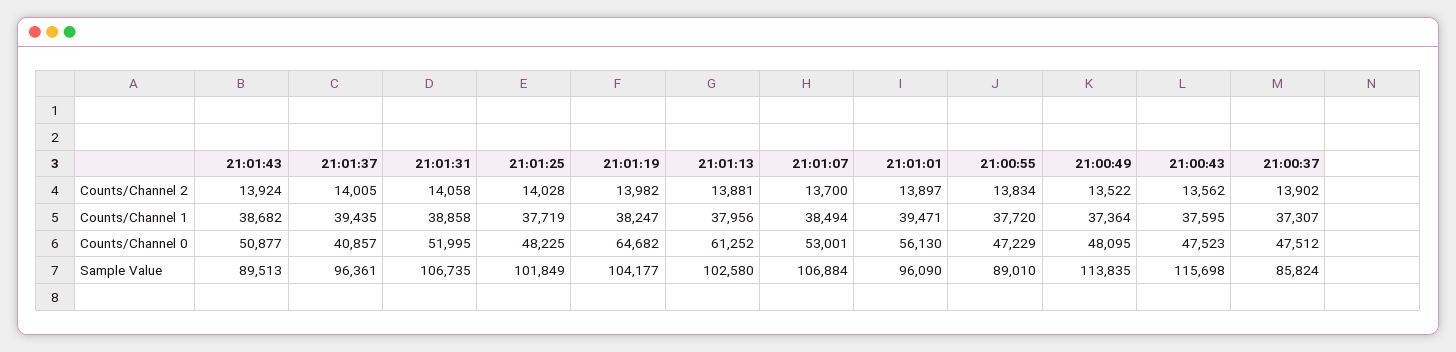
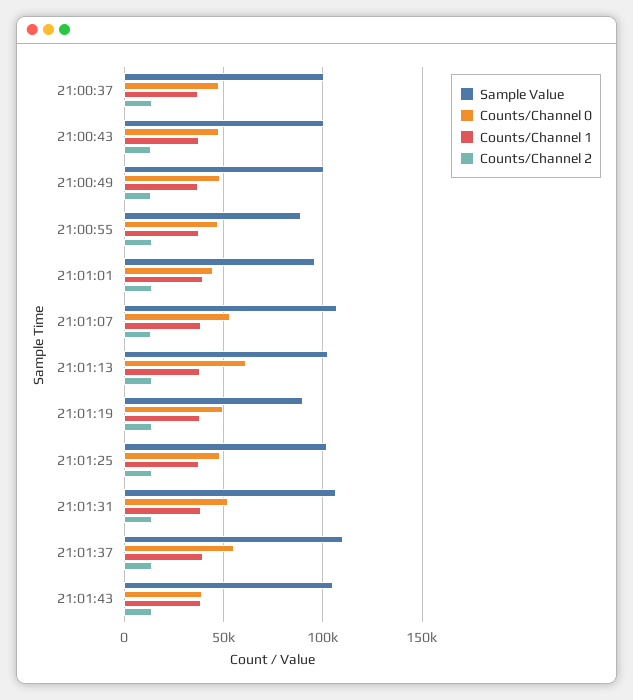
  {
    "Counts/Channel 2": {
      "21:01:43": 13924,
      "21:01:37": 14005,
      "21:01:31": 14058,
      "21:01:25": 14028,
      "21:01:19": 13982,
      "21:01:13": 13881,
      "21:01:07": 13700,
      "21:01:01": 13897,
      "21:00:55": 13834,
      "21:00:49": 13522,
      "21:00:43": 13562,
      "21:00:37": 13902
    },
    "Counts/Channel 1": {
      "21:01:43": 38682,
      "21:01:37": 39435,
      "21:01:31": 38858,
      "21:01:25": 37719,
      "21:01:19": 38247,
      "21:01:13": 37956,
      "21:01:07": 38494,
      "21:01:01": 39471,
      "21:00:55": 37720,
      "21:00:49": 37364,
      "21:00:43": 37595,
      "21:00:37": 37307
    },
    "Counts/Channel 0": {
-     "21:01:43": 50877,
+     "21:01:43": 40000,
-     "21:01:37": 40857,
+     "21:01:37": 55000,
      "21:01:31": 51995,
      "21:01:25": 48225,
-     "21:01:19": 64682,
+     "21:01:19": 50000,
      "21:01:13": 61252,
      "21:01:07": 53001,
-     "21:01:01": 56130,
+     "21:01:01": 45000,
      "21:00:55": 47229,
      "21:00:49": 48095,
      "21:00:43": 47523,
      "21:00:37": 47512
    },
    "Sample Value": {
-     "21:01:43": 89513,
+     "21:01:43": 105000,
-     "21:01:37": 96361,
+     "21:01:37": 110000,
      "21:01:31": 106735,
      "21:01:25": 101849,
-     "21:01:19": 104177,
+     "21:01:19": 90000,
      "21:01:13": 102580,
      "21:01:07": 106884,
      "21:01:01": 96090,
      "21:00:55": 89010,
-     "21:00:49": 113835,
+     "21:00:49": 100000,
-     "21:00:43": 115698,
+     "21:00:43": 100000,
-     "21:00:37": 85824
+     "21:00:37": 100000
    }
  }

